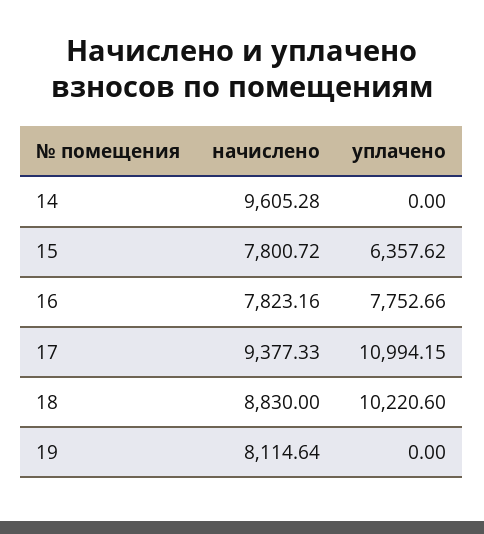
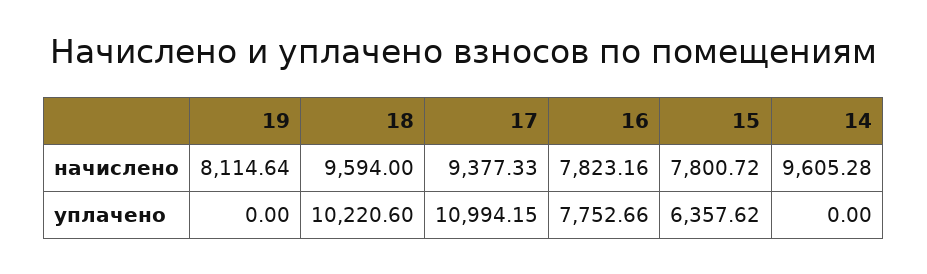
  {
    "начислено": {
      "14": 9605.28,
      "15": 7800.72,
      "16": 7823.16,
      "17": 9377.33,
-     "18": 8830,
+     "18": 9594,
      "19": 8114.64
    },
    "уплачено": {
      "14": 0,
      "15": 6357.62,
      "16": 7752.66,
      "17": 10994.15,
      "18": 10220.6,
      "19": 0
    }
  }

